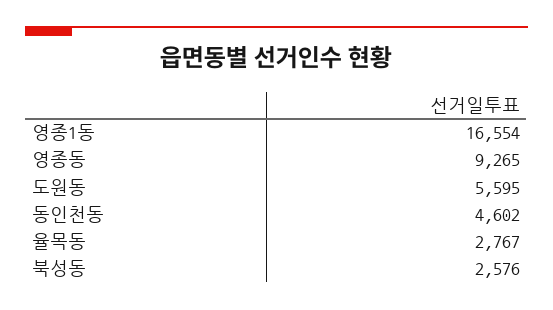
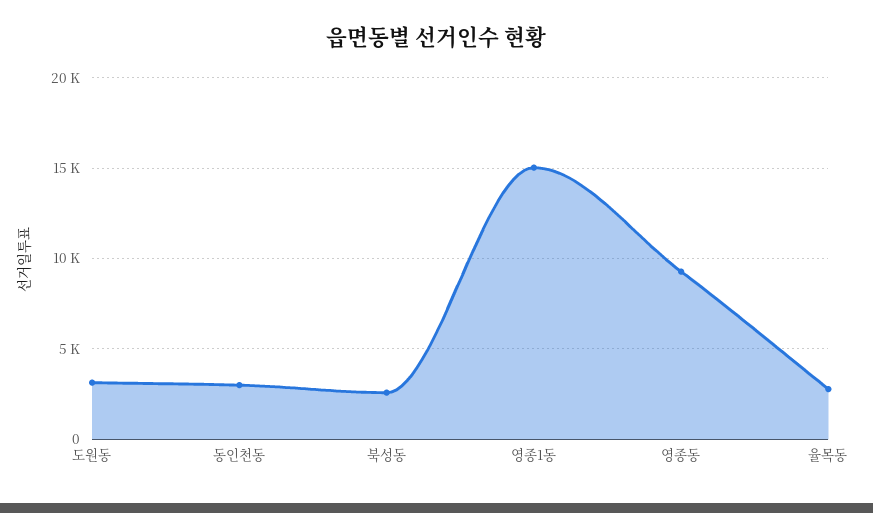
  {
-   "영종1동": 16554,
+   "영종1동": 15000,
    "영종동": 9265,
-   "도원동": 5595,
+   "도원동": 3000,
-   "동인천동": 4602,
+   "동인천동": 3000,
    "율목동": 2767,
    "북성동": 2576
  }

